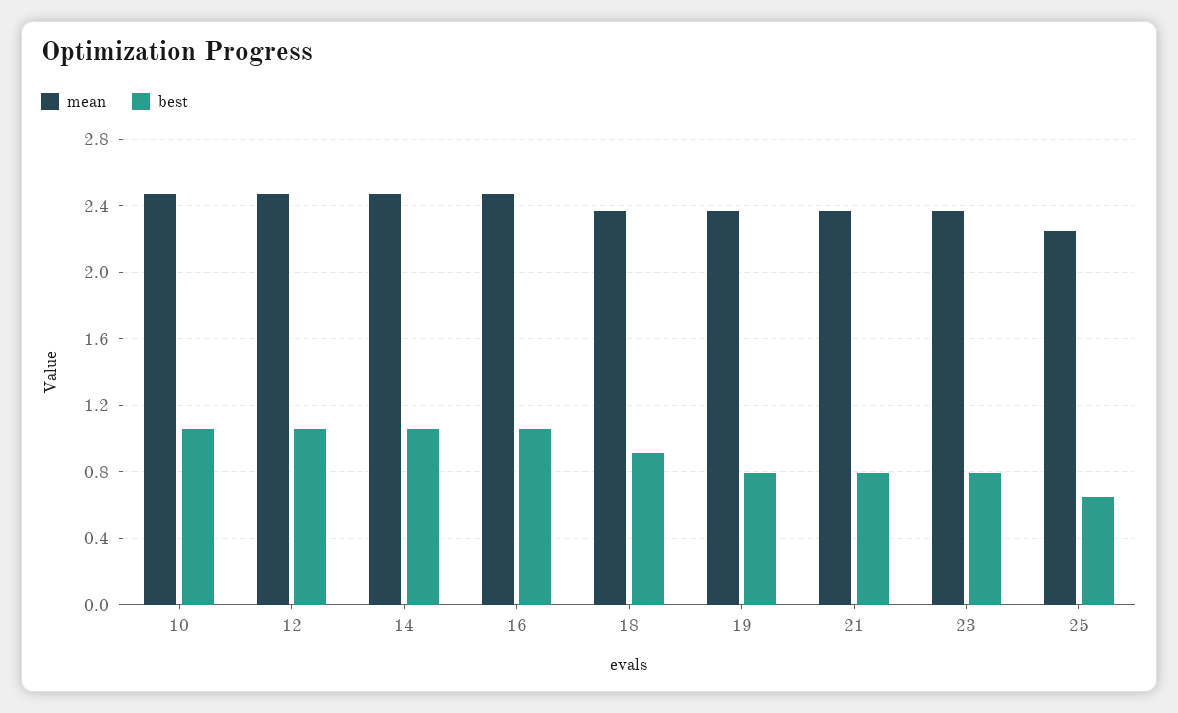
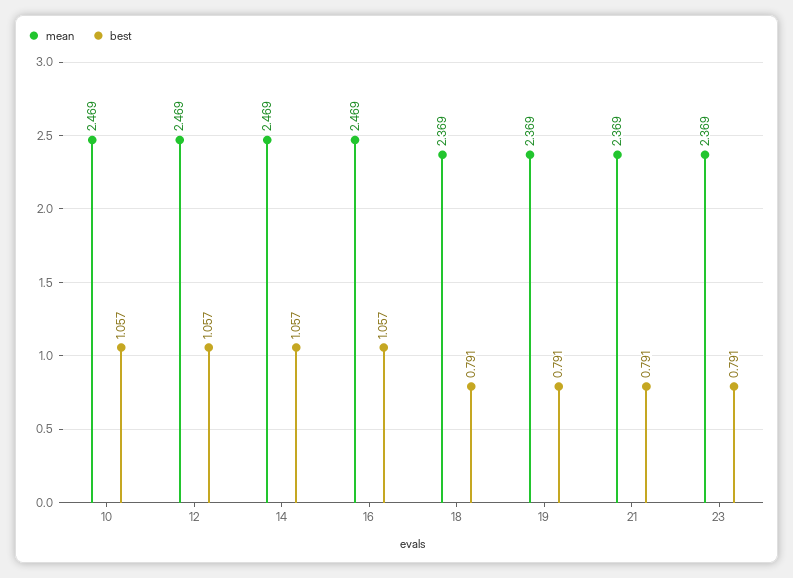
  {
    "mean": {
      "10": 2.469,
      "12": 2.469,
      "14": 2.469,
      "16": 2.469,
      "18": 2.369,
      "19": 2.369,
      "21": 2.369,
-     "23": 2.369,
+     "23": 2.369
-     "25": 2.25
    },
    "best": {
      "10": 1.057,
      "12": 1.057,
      "14": 1.057,
      "16": 1.057,
-     "18": 0.9,
+     "18": 0.791,
      "19": 0.791,
      "21": 0.791,
-     "23": 0.791,
+     "23": 0.791
-     "25": 0.65
    }
  }

